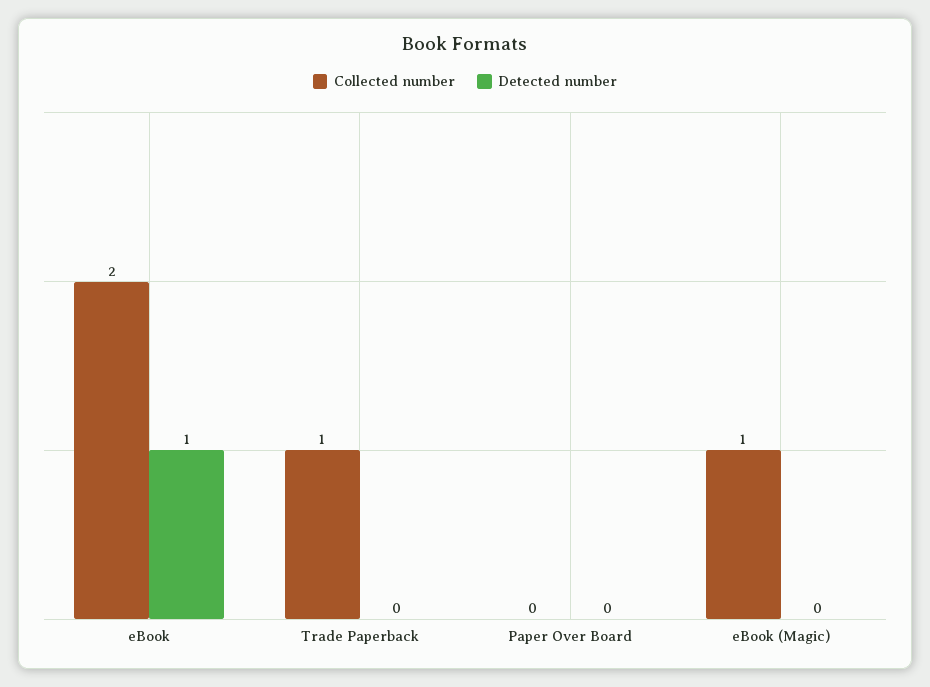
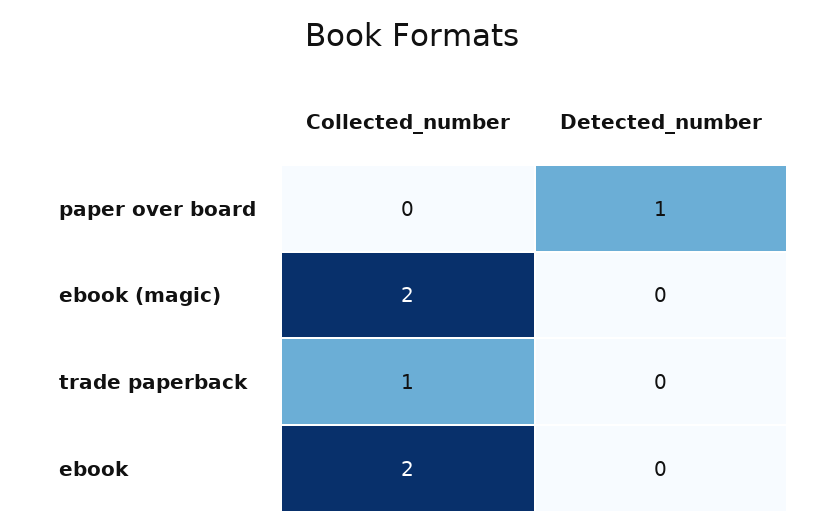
  {
    "Collected number": {
      "eBook": 2,
      "Trade Paperback": 1,
      "Paper Over Board": 0,
-     "eBook (Magic)": 1
+     "eBook (Magic)": 2
    },
    "Detected number": {
-     "eBook": 1,
+     "eBook": 0,
      "Trade Paperback": 0,
-     "Paper Over Board": 0,
+     "Paper Over Board": 1,
      "eBook (Magic)": 0
    }
  }

